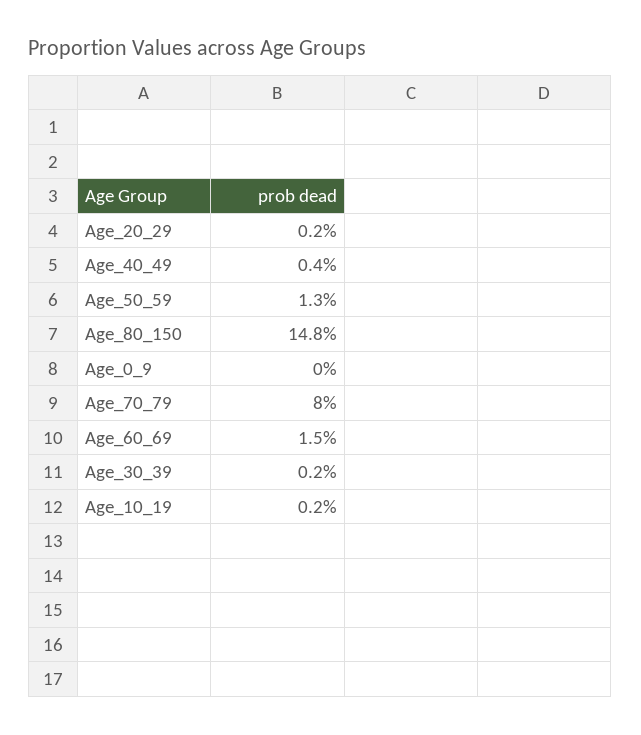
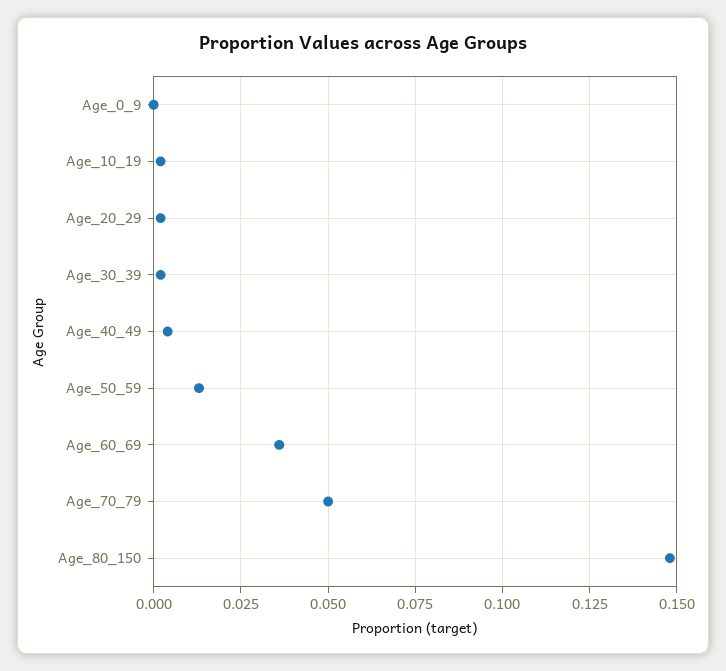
  {
    "Age_20_29": 0.002,
    "Age_40_49": 0.004,
    "Age_50_59": 0.013,
    "Age_80_150": 0.148,
    "Age_0_9": 0,
-   "Age_70_79": 0.08,
+   "Age_70_79": 0.05,
-   "Age_60_69": 0.015,
+   "Age_60_69": 0.035,
    "Age_30_39": 0.002,
    "Age_10_19": 0.002
  }

